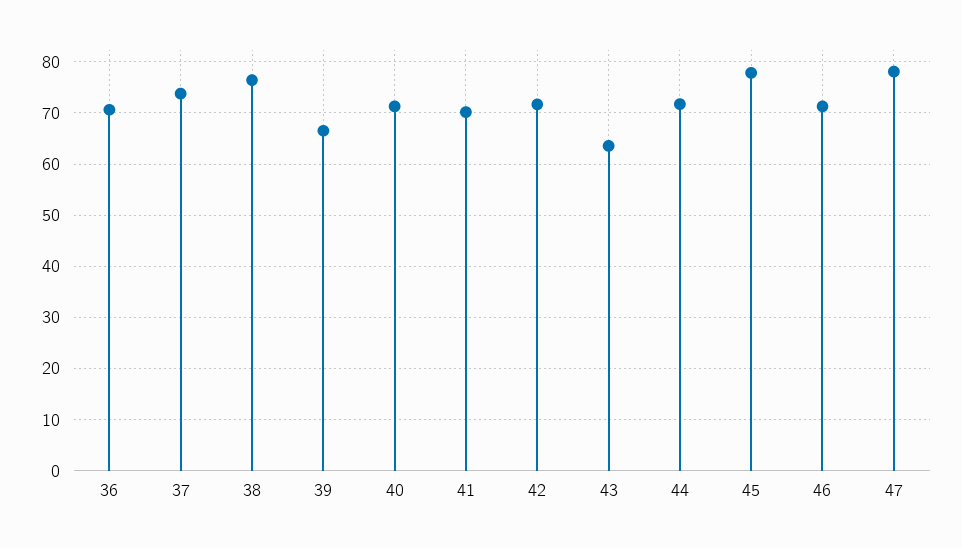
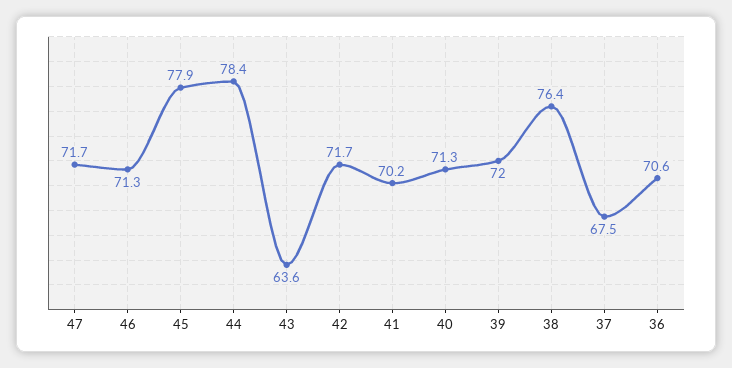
  {
    "36": 70.6,
-   "37": 74,
+   "37": 67.5,
    "38": 76.4,
-   "39": 66,
+   "39": 72,
    "40": 71.3,
    "41": 70.2,
    "42": 71.7,
    "43": 63.6,
-   "44": 72,
+   "44": 78.4,
    "45": 77.9,
    "46": 71.3,
-   "47": 78
+   "47": 71.7
  }

